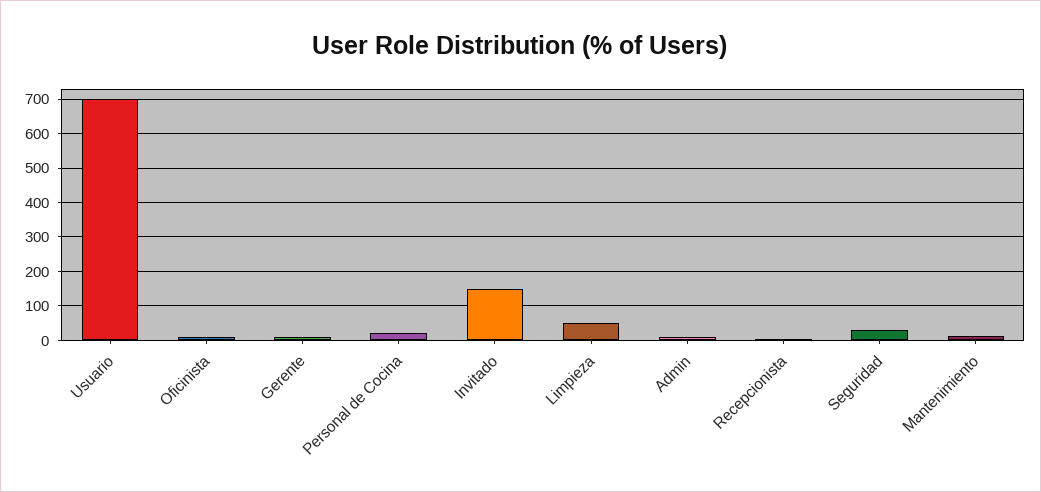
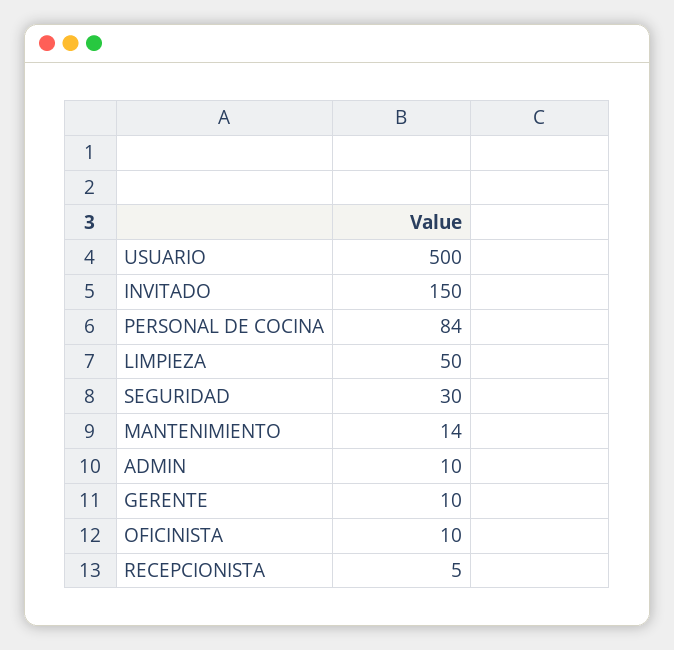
  {
-   "Usuario": 700,
+   "Usuario": 500,
    "Oficinista": 10,
    "Gerente": 10,
-   "Personal de Cocina": 20,
+   "Personal de Cocina": 84,
    "Invitado": 150,
    "Limpieza": 50,
    "Admin": 10,
    "Recepcionista": 5,
    "Seguridad": 30,
    "Mantenimiento": 14
  }

